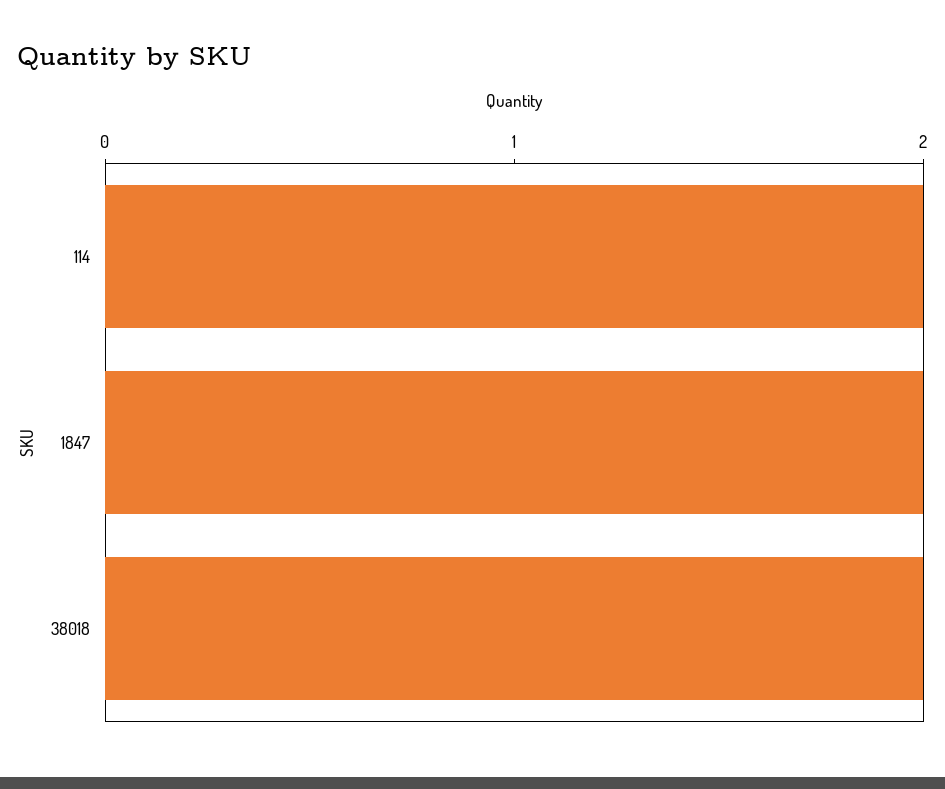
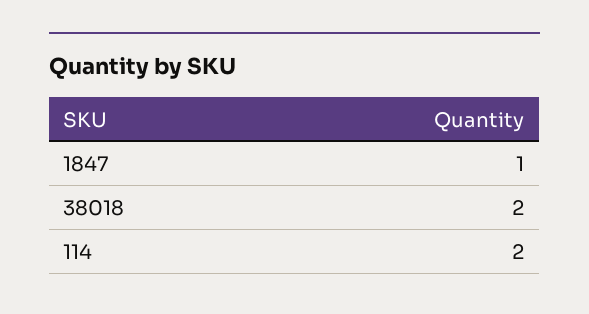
  {
    "114": 2,
-   "1847": 2,
+   "1847": 1,
    "38018": 2
  }

